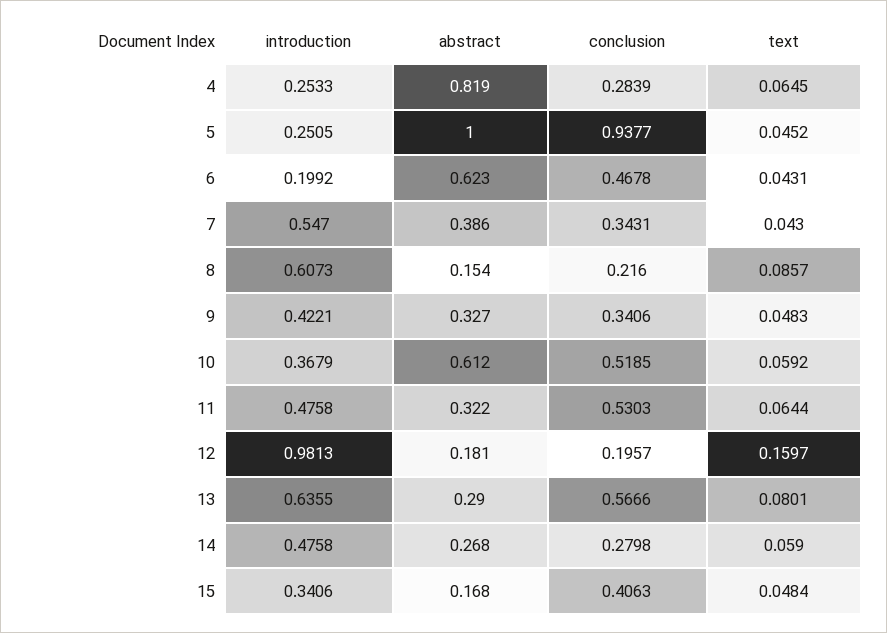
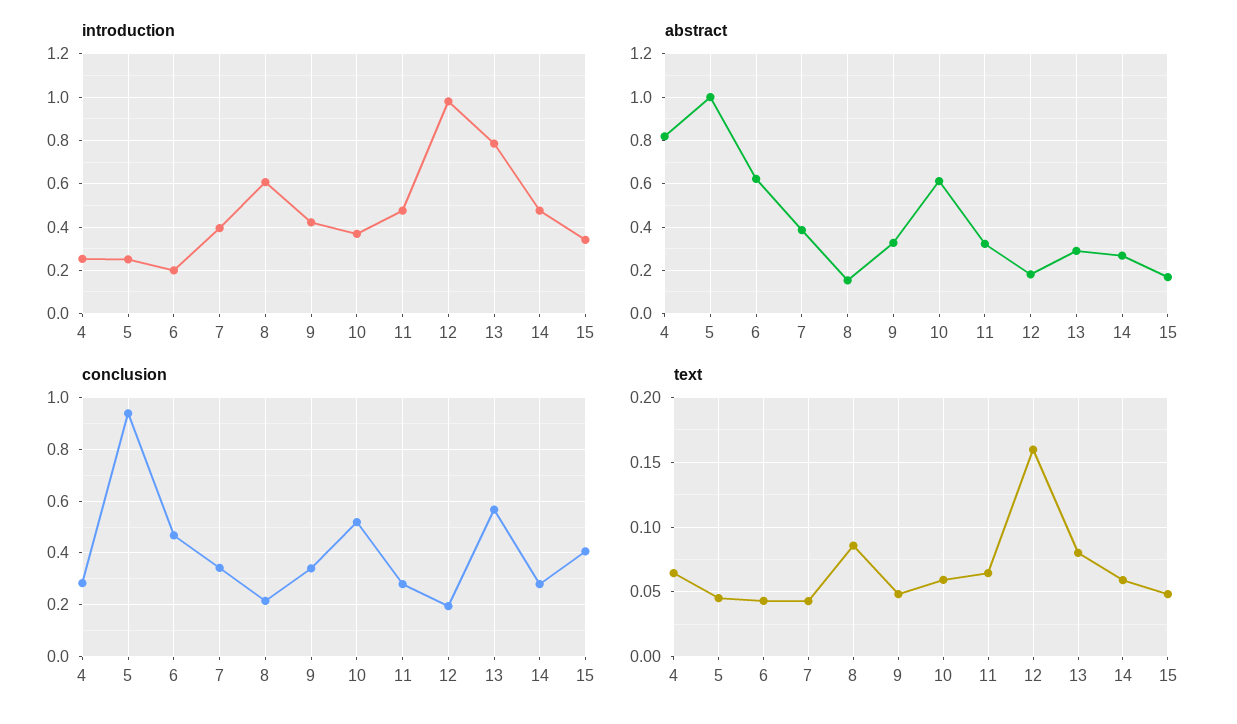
  {
    "introduction": {
      "4": 0.2533,
      "5": 0.2505,
      "6": 0.1992,
-     "7": 0.547,
+     "7": 0.4,
      "8": 0.6073,
      "9": 0.4221,
      "10": 0.3679,
      "11": 0.4758,
      "12": 0.9813,
-     "13": 0.6355,
+     "13": 0.8,
      "14": 0.4758,
      "15": 0.3406
    },
    "abstract": {
      "4": 0.819,
      "5": 1,
      "6": 0.623,
      "7": 0.386,
      "8": 0.154,
      "9": 0.327,
      "10": 0.612,
      "11": 0.322,
      "12": 0.181,
      "13": 0.29,
      "14": 0.268,
      "15": 0.168
    },
    "conclusion": {
      "4": 0.2839,
      "5": 0.9377,
      "6": 0.4678,
      "7": 0.3431,
      "8": 0.216,
      "9": 0.3406,
      "10": 0.5185,
-     "11": 0.5303,
+     "11": 0.275,
      "12": 0.1957,
      "13": 0.5666,
      "14": 0.2798,
      "15": 0.4063
    },
    "text": {
      "4": 0.0645,
      "5": 0.0452,
      "6": 0.0431,
      "7": 0.043,
      "8": 0.0857,
      "9": 0.0483,
      "10": 0.0592,
      "11": 0.0644,
      "12": 0.1597,
      "13": 0.0801,
      "14": 0.059,
      "15": 0.0484
    }
  }

